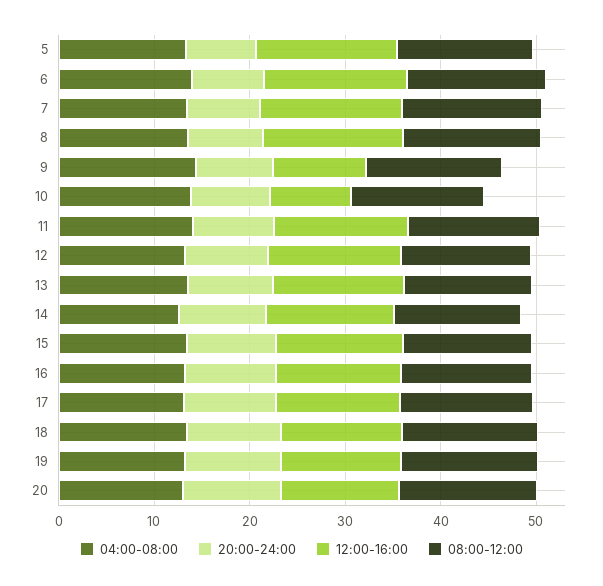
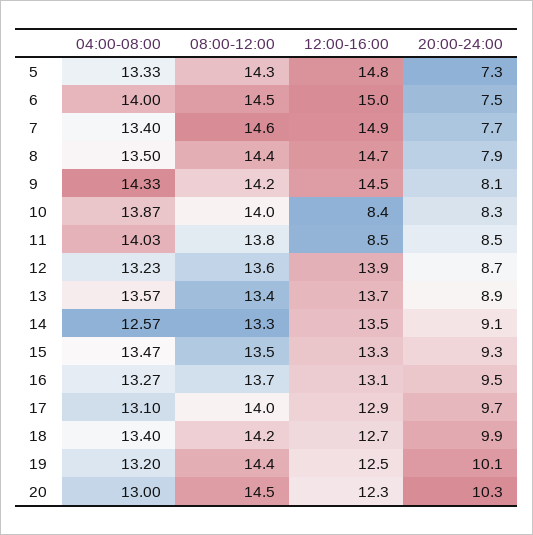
  {
    "04:00-08:00": {
      "5": 13.33,
      "6": 14,
      "7": 13.4,
      "8": 13.5,
      "9": 14.33,
      "10": 13.87,
      "11": 14.03,
      "12": 13.23,
      "13": 13.57,
      "14": 12.57,
      "15": 13.47,
      "16": 13.27,
      "17": 13.1,
      "18": 13.4,
      "19": 13.2,
      "20": 13
    },
    "20:00-24:00": {
      "5": 7.3,
      "6": 7.5,
      "7": 7.7,
      "8": 7.9,
      "9": 8.1,
      "10": 8.3,
      "11": 8.5,
      "12": 8.7,
      "13": 8.9,
      "14": 9.1,
      "15": 9.3,
      "16": 9.5,
      "17": 9.7,
      "18": 9.9,
      "19": 10.1,
      "20": 10.3
    },
    "12:00-16:00": {
      "5": 14.8,
      "6": 15,
      "7": 14.9,
      "8": 14.7,
-     "9": 10,
+     "9": 14.5,
      "10": 8.4,
-     "11": 14,
+     "11": 8.5,
      "12": 13.9,
      "13": 13.7,
      "14": 13.5,
      "15": 13.3,
      "16": 13.1,
      "17": 12.9,
      "18": 12.7,
      "19": 12.5,
      "20": 12.3
    },
    "08:00-12:00": {
      "5": 14.3,
      "6": 14.5,
      "7": 14.6,
      "8": 14.4,
      "9": 14.2,
      "10": 14,
      "11": 13.8,
      "12": 13.6,
      "13": 13.4,
      "14": 13.3,
      "15": 13.5,
      "16": 13.7,
      "17": 14,
      "18": 14.2,
      "19": 14.4,
      "20": 14.5
    }
  }

